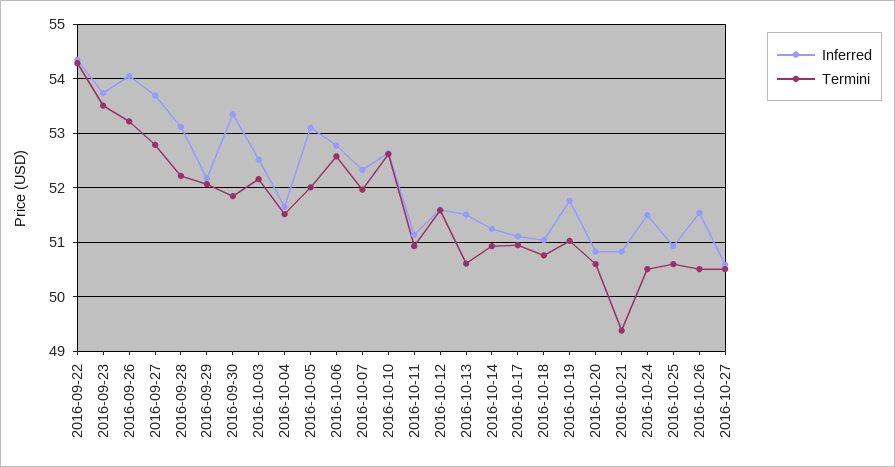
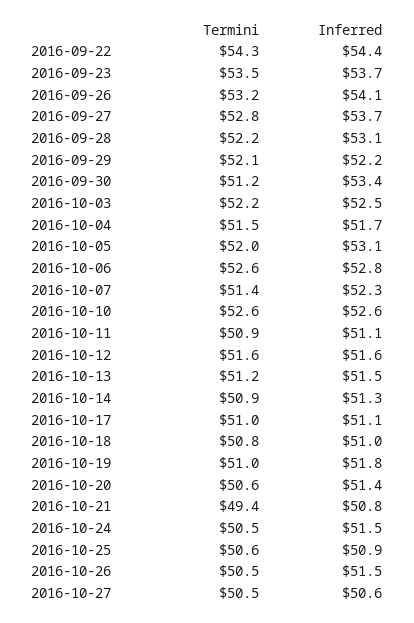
  {
    "Inferred": {
      "2016-09-22": 54.4,
      "2016-09-23": 53.7,
      "2016-09-26": 54.1,
      "2016-09-27": 53.7,
      "2016-09-28": 53.1,
      "2016-09-29": 52.2,
      "2016-09-30": 53.4,
      "2016-10-03": 52.5,
      "2016-10-04": 51.7,
      "2016-10-05": 53.1,
      "2016-10-06": 52.8,
      "2016-10-07": 52.3,
      "2016-10-10": 52.6,
      "2016-10-11": 51.1,
      "2016-10-12": 51.6,
      "2016-10-13": 51.5,
      "2016-10-14": 51.3,
      "2016-10-17": 51.1,
      "2016-10-18": 51,
      "2016-10-19": 51.8,
-     "2016-10-20": 50.8,
+     "2016-10-20": 51.4,
      "2016-10-21": 50.8,
      "2016-10-24": 51.5,
      "2016-10-25": 50.9,
      "2016-10-26": 51.5,
      "2016-10-27": 50.6
    },
    "Termini": {
      "2016-09-22": 54.3,
      "2016-09-23": 53.5,
      "2016-09-26": 53.2,
      "2016-09-27": 52.8,
      "2016-09-28": 52.2,
      "2016-09-29": 52.1,
-     "2016-09-30": 51.8,
+     "2016-09-30": 51.2,
      "2016-10-03": 52.2,
      "2016-10-04": 51.5,
      "2016-10-05": 52,
      "2016-10-06": 52.6,
-     "2016-10-07": 52,
+     "2016-10-07": 51.4,
      "2016-10-10": 52.6,
      "2016-10-11": 50.9,
      "2016-10-12": 51.6,
-     "2016-10-13": 50.6,
+     "2016-10-13": 51.2,
      "2016-10-14": 50.9,
      "2016-10-17": 51,
      "2016-10-18": 50.8,
      "2016-10-19": 51,
      "2016-10-20": 50.6,
      "2016-10-21": 49.4,
      "2016-10-24": 50.5,
      "2016-10-25": 50.6,
      "2016-10-26": 50.5,
      "2016-10-27": 50.5
    }
  }

